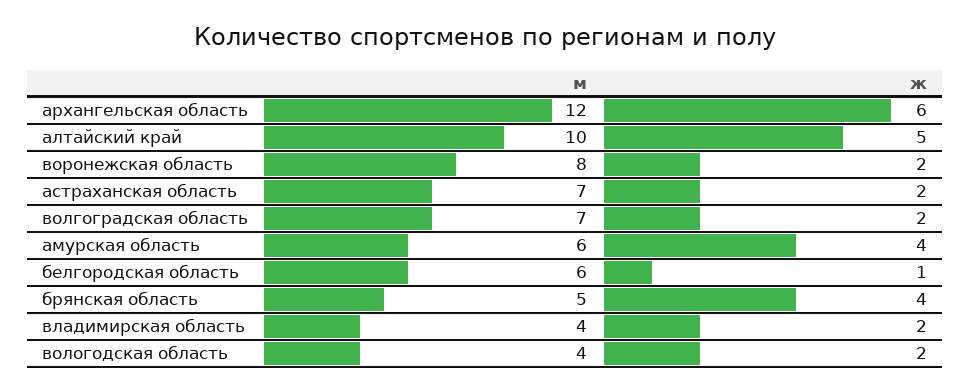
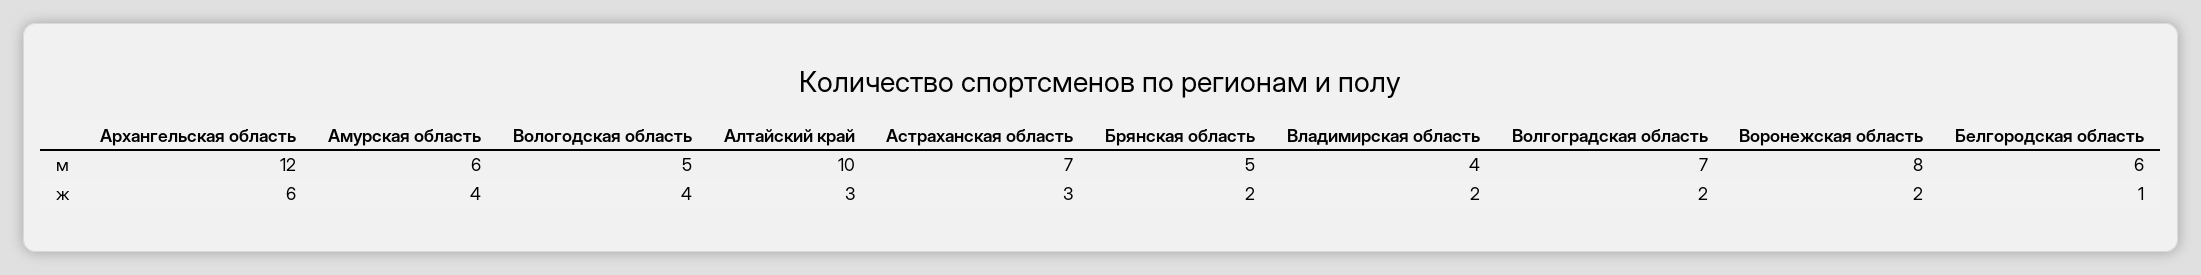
  {
    "м": {
      "архангельская область": 12,
      "алтайский край": 10,
      "воронежская область": 8,
      "астраханская область": 7,
      "волгоградская область": 7,
      "амурская область": 6,
      "белгородская область": 6,
      "брянская область": 5,
      "владимирская область": 4,
-     "вологодская область": 4
+     "вологодская область": 5
    },
    "ж": {
      "архангельская область": 6,
-     "алтайский край": 5,
+     "алтайский край": 3,
      "воронежская область": 2,
-     "астраханская область": 2,
+     "астраханская область": 3,
      "волгоградская область": 2,
      "амурская область": 4,
      "белгородская область": 1,
-     "брянская область": 4,
+     "брянская область": 2,
      "владимирская область": 2,
-     "вологодская область": 2
+     "вологодская область": 4
    }
  }

